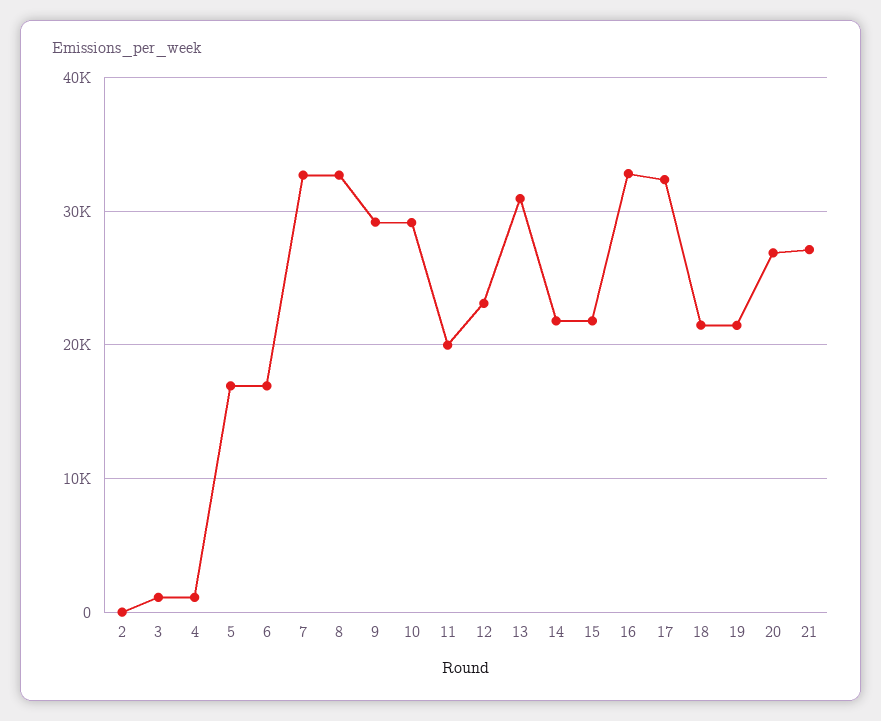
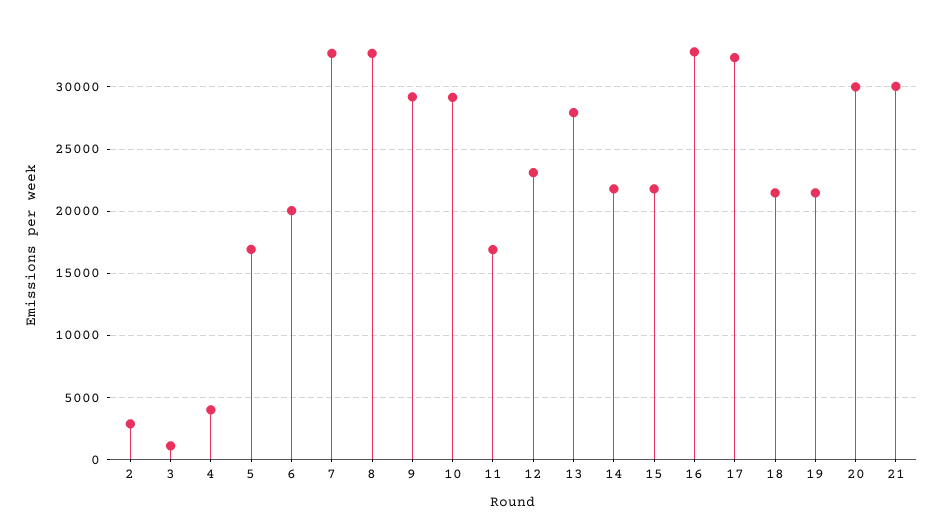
  {
-   "2": 0,
+   "2": 3000,
    "3": 1000,
-   "4": 1000,
+   "4": 4000,
    "5": 17000,
-   "6": 17000,
+   "6": 20000,
    "7": 32500,
    "8": 32500,
    "9": 29000,
    "10": 29000,
-   "11": 20000,
+   "11": 17000,
    "12": 23000,
-   "13": 31000,
+   "13": 28000,
    "14": 22000,
    "15": 22000,
    "16": 33000,
    "17": 32500,
    "18": 21500,
    "19": 21500,
-   "20": 27000,
+   "20": 30000,
-   "21": 27000
+   "21": 30000
  }

